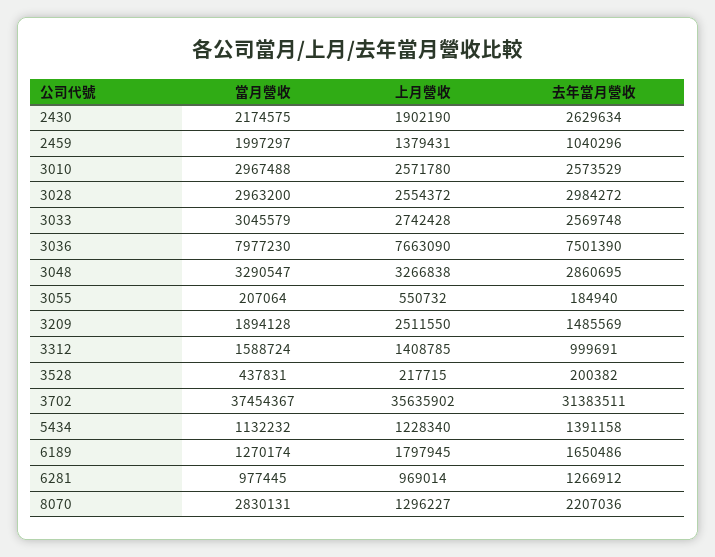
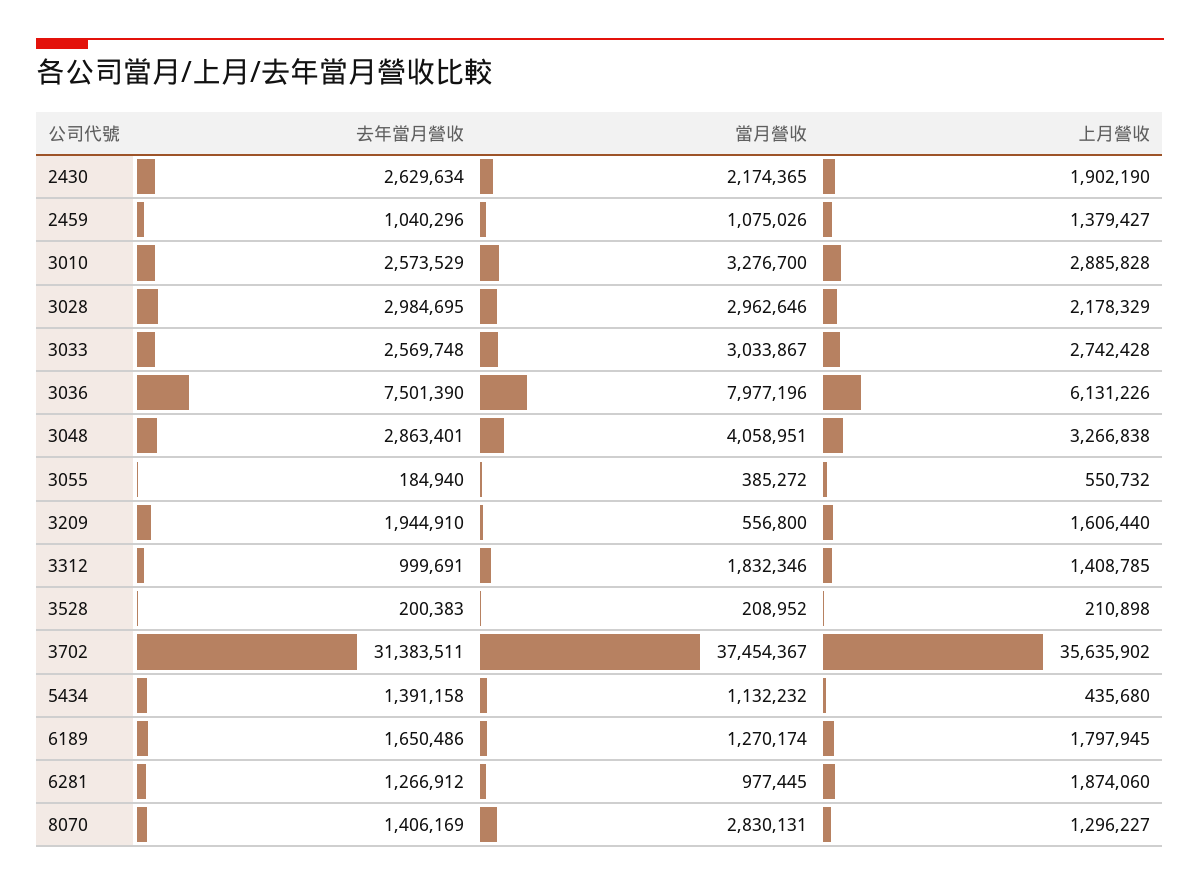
  {
    "當月營收": {
-     "2430": 2174575,
+     "2430": 2174365,
-     "2459": 1997297,
+     "2459": 1075026,
-     "3010": 2967488,
+     "3010": 3276700,
-     "3028": 2963200,
+     "3028": 2962646,
-     "3033": 3045579,
+     "3033": 3033867,
-     "3036": 7977230,
+     "3036": 7977196,
-     "3048": 3290547,
+     "3048": 4058951,
-     "3055": 207064,
+     "3055": 385272,
-     "3209": 1894128,
+     "3209": 556800,
-     "3312": 1588724,
+     "3312": 1832346,
-     "3528": 437831,
+     "3528": 208952,
      "3702": 37454367,
      "5434": 1132232,
      "6189": 1270174,
      "6281": 977445,
      "8070": 2830131
    },
    "上月營收": {
      "2430": 1902190,
-     "2459": 1379431,
+     "2459": 1379427,
-     "3010": 2571780,
+     "3010": 2885828,
-     "3028": 2554372,
+     "3028": 2178329,
      "3033": 2742428,
-     "3036": 7663090,
+     "3036": 6131226,
      "3048": 3266838,
      "3055": 550732,
-     "3209": 2511550,
+     "3209": 1606440,
      "3312": 1408785,
-     "3528": 217715,
+     "3528": 210898,
      "3702": 35635902,
-     "5434": 1228340,
+     "5434": 435680,
      "6189": 1797945,
-     "6281": 969014,
+     "6281": 1874060,
      "8070": 1296227
    },
    "去年當月營收": {
      "2430": 2629634,
      "2459": 1040296,
      "3010": 2573529,
-     "3028": 2984272,
+     "3028": 2984695,
      "3033": 2569748,
      "3036": 7501390,
-     "3048": 2860695,
+     "3048": 2863401,
      "3055": 184940,
-     "3209": 1485569,
+     "3209": 1944910,
      "3312": 999691,
-     "3528": 200382,
+     "3528": 200383,
      "3702": 31383511,
      "5434": 1391158,
      "6189": 1650486,
      "6281": 1266912,
-     "8070": 2207036
+     "8070": 1406169
    }
  }

